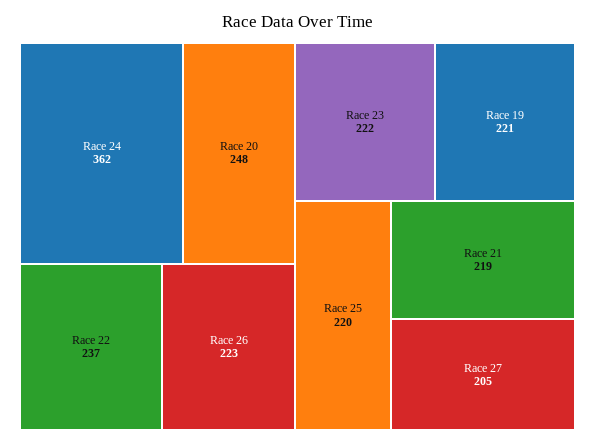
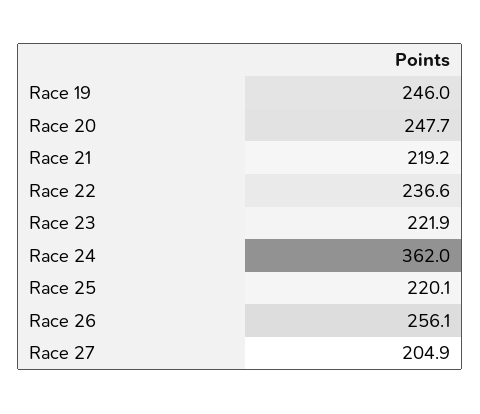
  {
    "Race 24": 362,
    "Race 20": 247.7,
    "Race 22": 236.6,
-   "Race 26": 223,
+   "Race 26": 256.1,
    "Race 23": 221.9,
-   "Race 19": 221,
+   "Race 19": 246,
    "Race 25": 220.1,
    "Race 21": 219.2,
    "Race 27": 204.9
  }

